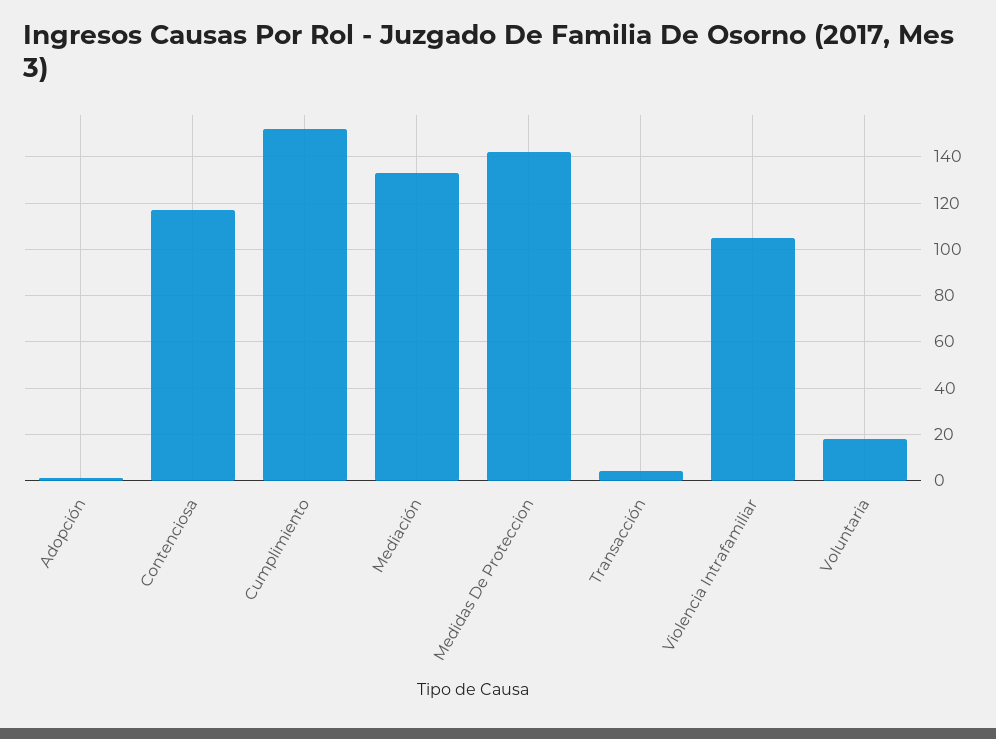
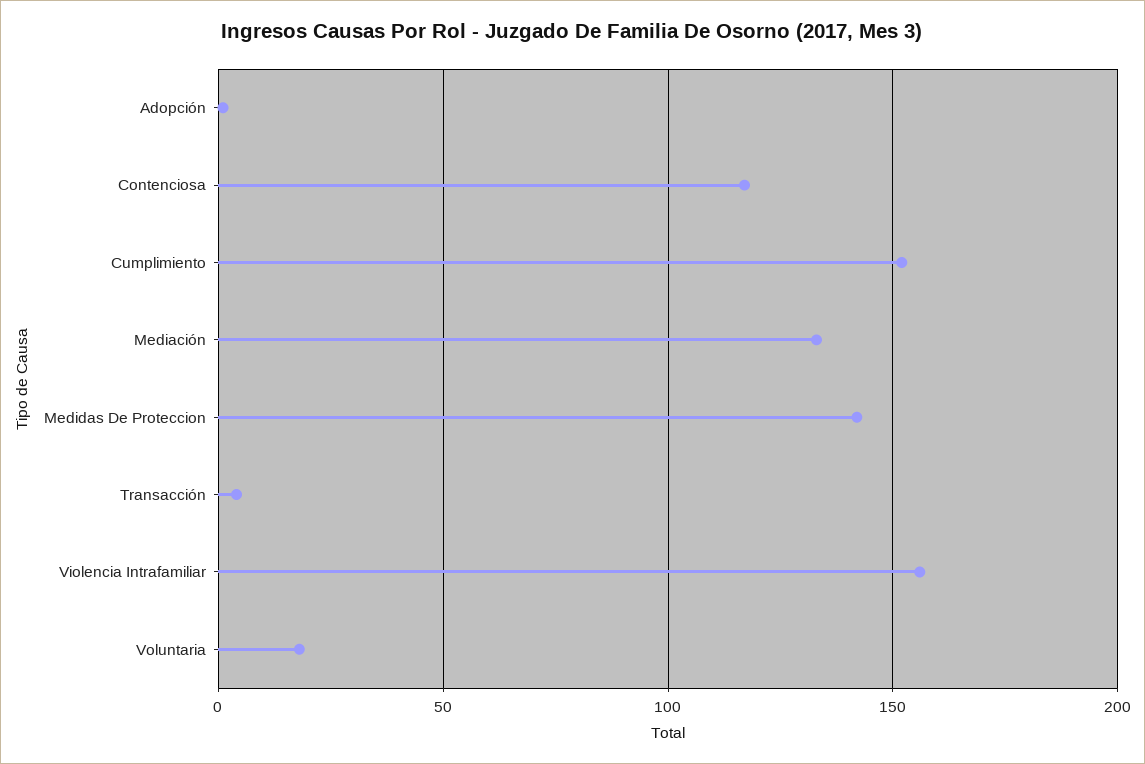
  {
    "Adopción": 0,
    "Contenciosa": 115,
    "Cumplimiento": 150,
    "Mediación": 135,
    "Medidas De Proteccion": 140,
    "Transacción": 5,
-   "Violencia Intrafamiliar": 105,
+   "Violencia Intrafamiliar": 155,
    "Voluntaria": 20
  }

